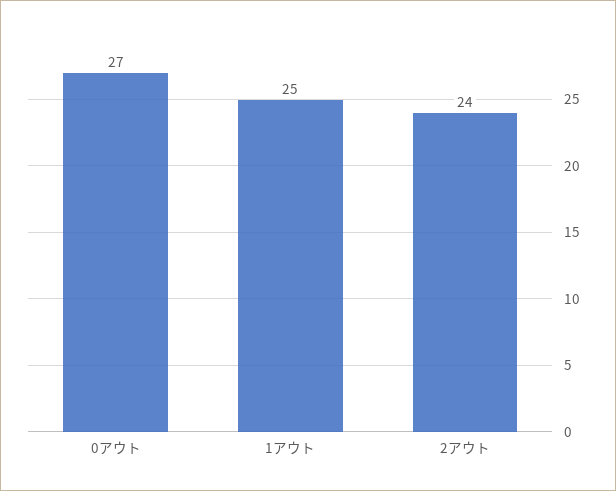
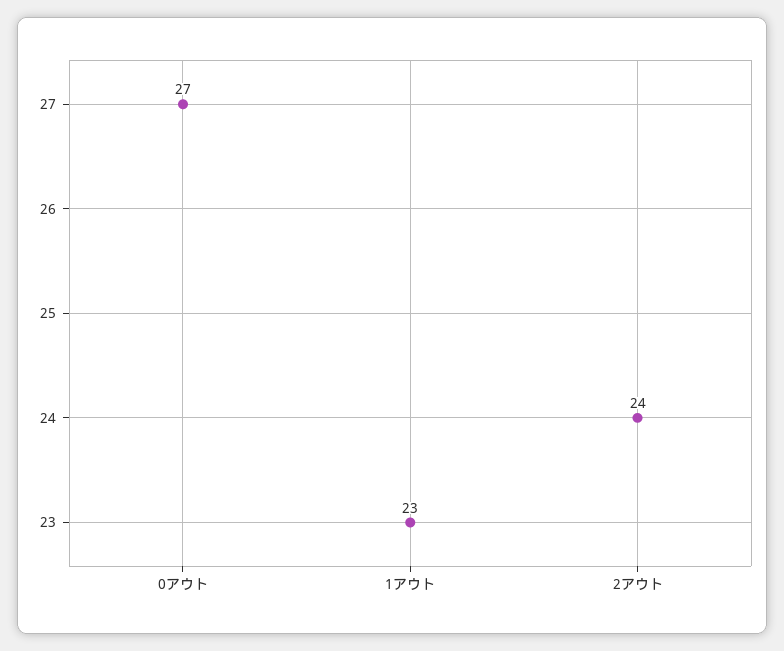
  {
    "0アウト": 27,
-   "1アウト": 25,
+   "1アウト": 23,
    "2アウト": 24
  }

